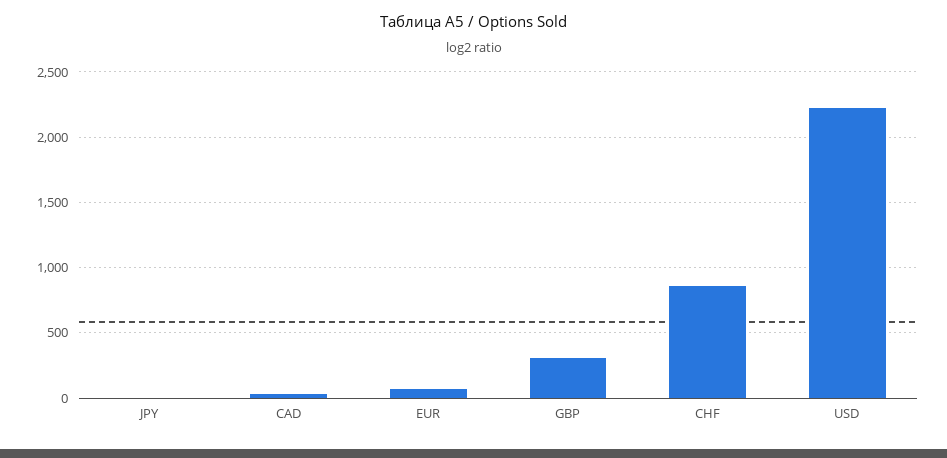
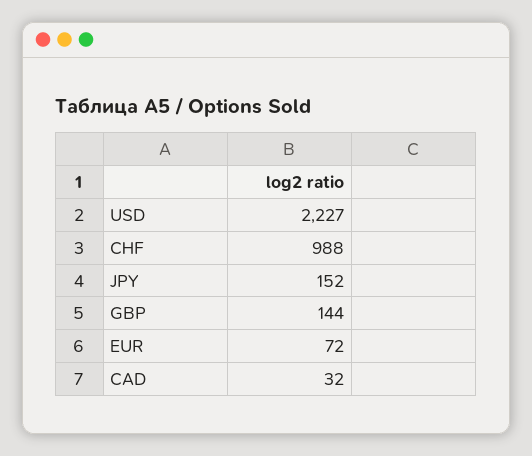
  {
-   "JPY": 0,
+   "JPY": 152,
    "CAD": 32,
    "EUR": 72,
-   "GBP": 300,
+   "GBP": 144,
-   "CHF": 850,
+   "CHF": 988,
    "USD": 2227
  }

